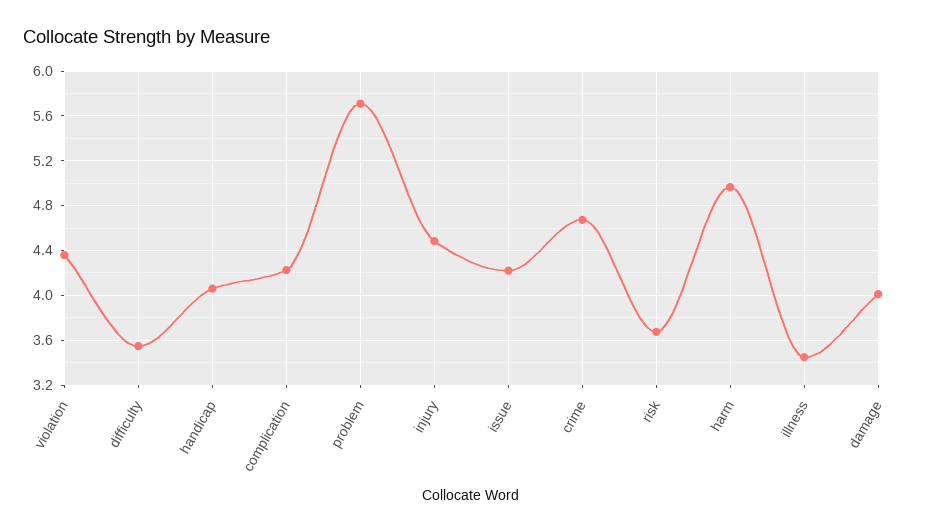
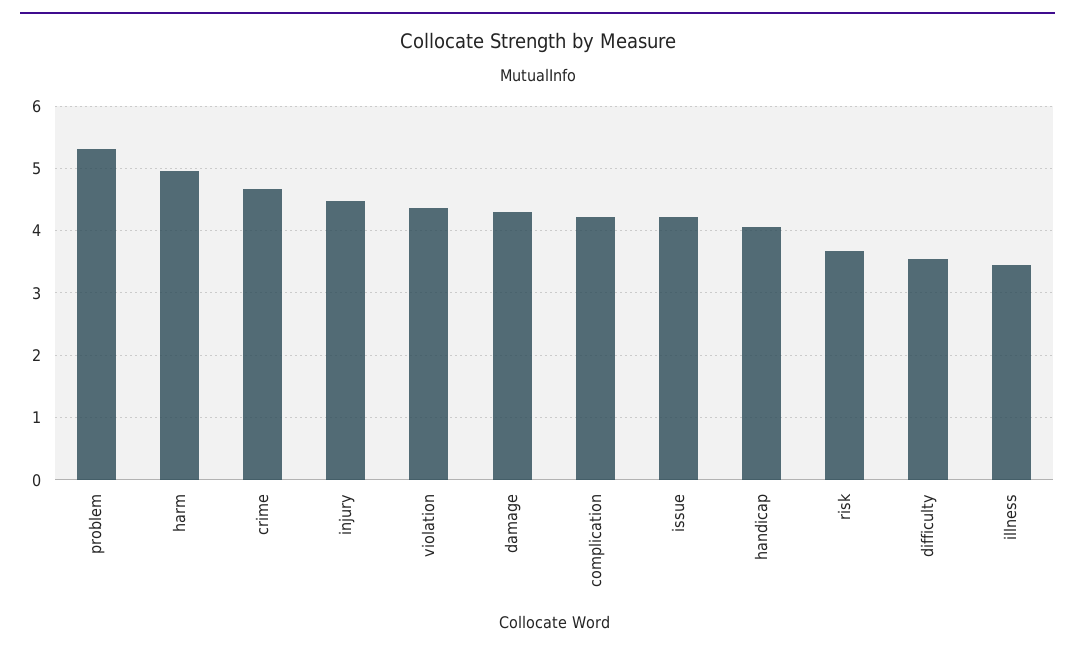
  {
    "violation": 4.4,
    "difficulty": 3.5,
    "handicap": 4.1,
    "complication": 4.2,
-   "problem": 5.7,
+   "problem": 5.3,
    "injury": 4.5,
    "issue": 4.2,
    "crime": 4.7,
    "risk": 3.7,
    "harm": 5,
    "illness": 3.4,
-   "damage": 4
+   "damage": 4.3
  }

